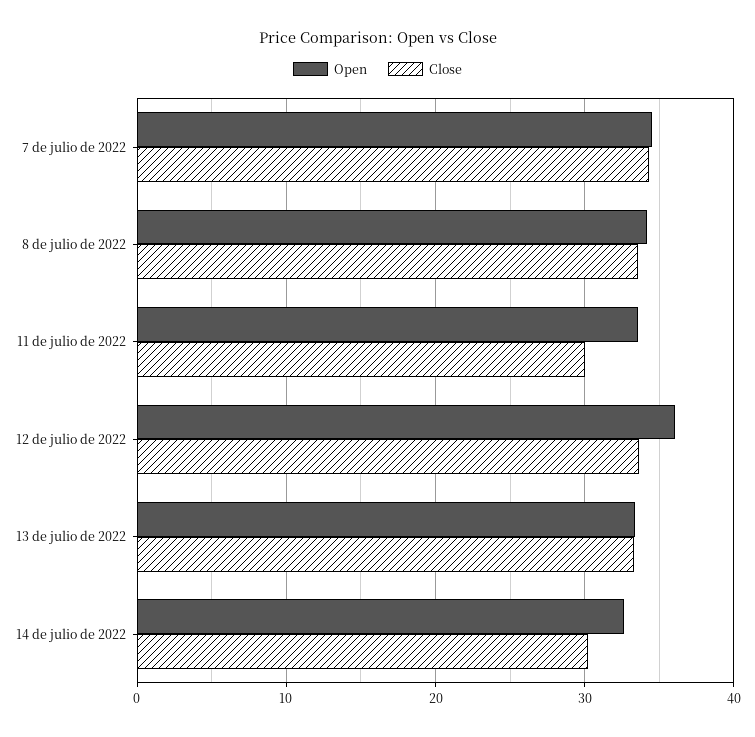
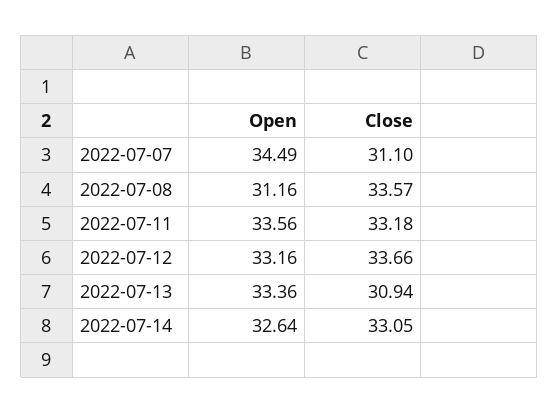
  {
    "Open": {
      "7 de julio de 2022": 34.49,
-     "8 de julio de 2022": 34,
+     "8 de julio de 2022": 31.16,
      "11 de julio de 2022": 33.56,
-     "12 de julio de 2022": 36,
+     "12 de julio de 2022": 33.16,
      "13 de julio de 2022": 33.36,
      "14 de julio de 2022": 32.64
    },
    "Close": {
-     "7 de julio de 2022": 34,
+     "7 de julio de 2022": 31.1,
      "8 de julio de 2022": 33.57,
-     "11 de julio de 2022": 30,
+     "11 de julio de 2022": 33.18,
      "12 de julio de 2022": 33.66,
-     "13 de julio de 2022": 33,
+     "13 de julio de 2022": 30.94,
-     "14 de julio de 2022": 30
+     "14 de julio de 2022": 33.05
    }
  }

